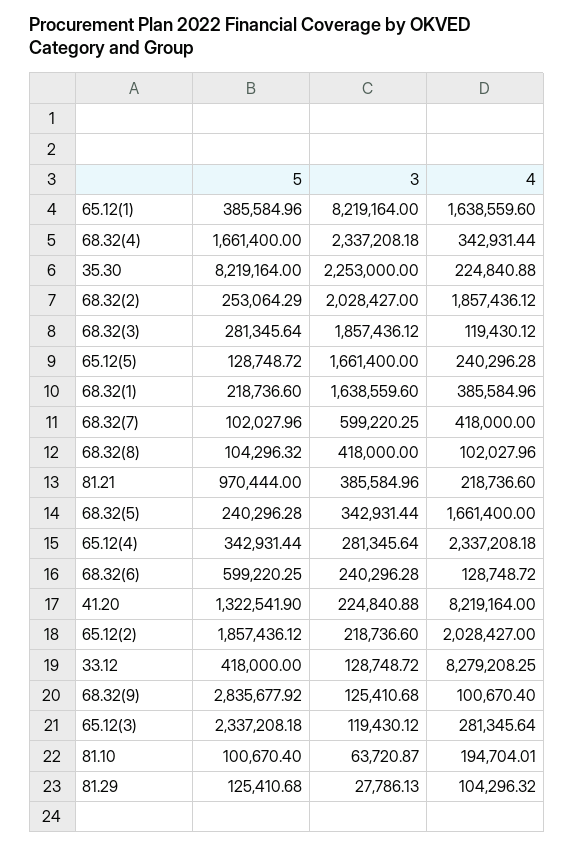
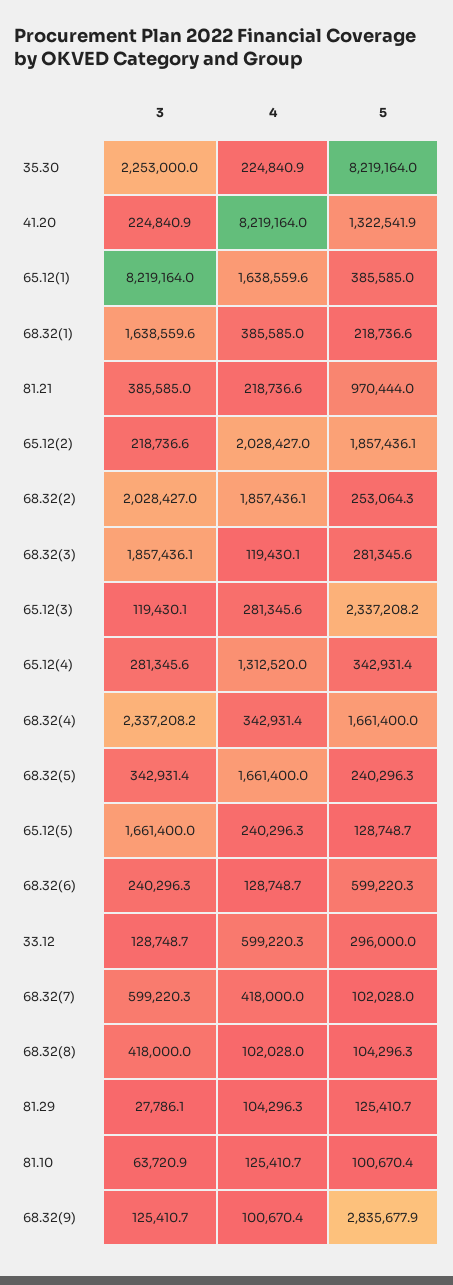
  {
    "5": {
      "65.12(1)": 385584.96,
      "68.32(4)": 1661400,
      "35.30": 8219164,
      "68.32(2)": 253064.29,
      "68.32(3)": 281345.64,
      "65.12(5)": 128748.72,
      "68.32(1)": 218736.6,
      "68.32(7)": 102027.96,
      "68.32(8)": 104296.32,
      "81.21": 970444,
      "68.32(5)": 240296.28,
      "65.12(4)": 342931.44,
      "68.32(6)": 599220.25,
      "41.20": 1322541.9,
      "65.12(2)": 1857436.12,
-     "33.12": 418000,
+     "33.12": 296000,
      "68.32(9)": 2835677.92,
      "65.12(3)": 2337208.18,
      "81.10": 100670.4,
      "81.29": 125410.68
    },
    "3": {
      "65.12(1)": 8219164,
      "68.32(4)": 2337208.18,
      "35.30": 2253000,
      "68.32(2)": 2028427,
      "68.32(3)": 1857436.12,
      "65.12(5)": 1661400,
      "68.32(1)": 1638559.6,
      "68.32(7)": 599220.25,
      "68.32(8)": 418000,
      "81.21": 385584.96,
      "68.32(5)": 342931.44,
      "65.12(4)": 281345.64,
      "68.32(6)": 240296.28,
      "41.20": 224840.88,
      "65.12(2)": 218736.6,
      "33.12": 128748.72,
      "68.32(9)": 125410.68,
      "65.12(3)": 119430.12,
      "81.10": 63720.87,
      "81.29": 27786.13
    },
    "4": {
      "65.12(1)": 1638559.6,
      "68.32(4)": 342931.44,
      "35.30": 224840.88,
      "68.32(2)": 1857436.12,
      "68.32(3)": 119430.12,
      "65.12(5)": 240296.28,
      "68.32(1)": 385584.96,
      "68.32(7)": 418000,
      "68.32(8)": 102027.96,
      "81.21": 218736.6,
      "68.32(5)": 1661400,
-     "65.12(4)": 2337208.18,
+     "65.12(4)": 1312520,
      "68.32(6)": 128748.72,
      "41.20": 8219164,
      "65.12(2)": 2028427,
-     "33.12": 8279208.25,
+     "33.12": 599220.3,
      "68.32(9)": 100670.4,
      "65.12(3)": 281345.64,
-     "81.10": 194704.01,
+     "81.10": 125410.7,
      "81.29": 104296.32
    }
  }

